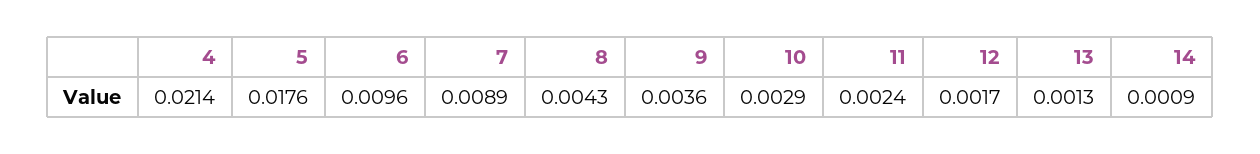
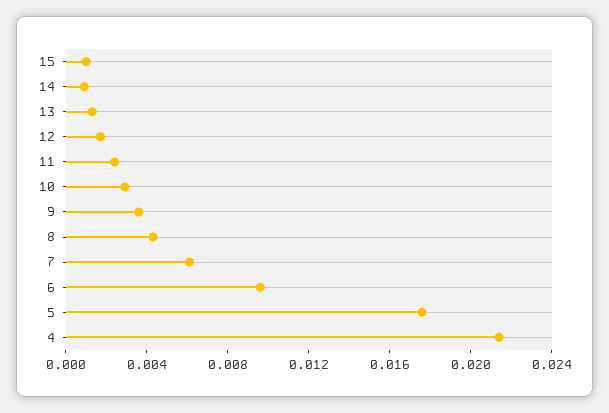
  {
    "4": 0.0214,
    "5": 0.0176,
    "6": 0.0096,
-   "7": 0.0089,
+   "7": 0.006,
    "8": 0.0043,
    "9": 0.0036,
    "10": 0.0029,
    "11": 0.0024,
    "12": 0.0017,
    "13": 0.0013,
-   "14": 0.0009
+   "14": 0.0009,
+   "15": 0.001
  }

